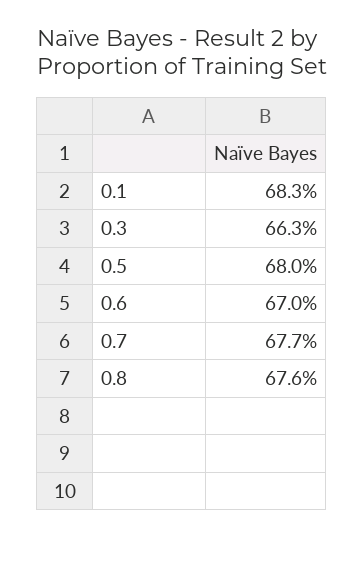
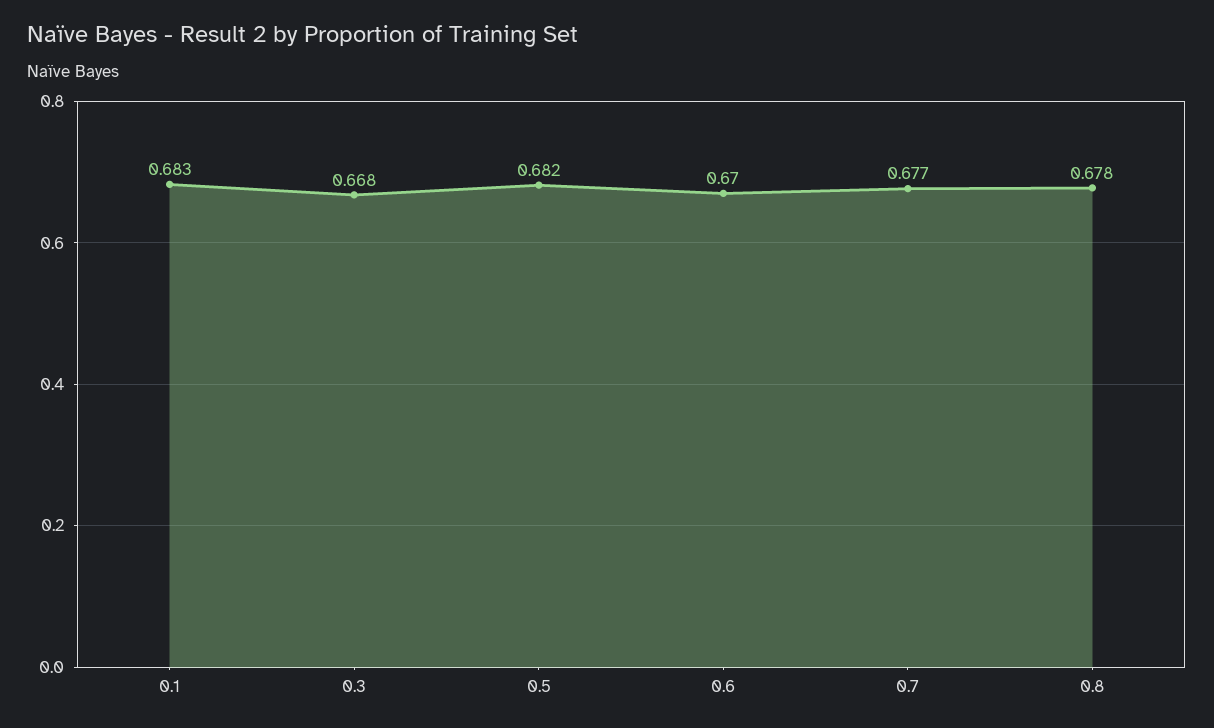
  {
    "0.1": 0.683,
-   "0.3": 0.663,
+   "0.3": 0.668,
-   "0.5": 0.68,
+   "0.5": 0.682,
    "0.6": 0.67,
    "0.7": 0.677,
-   "0.8": 0.676
+   "0.8": 0.678
  }

